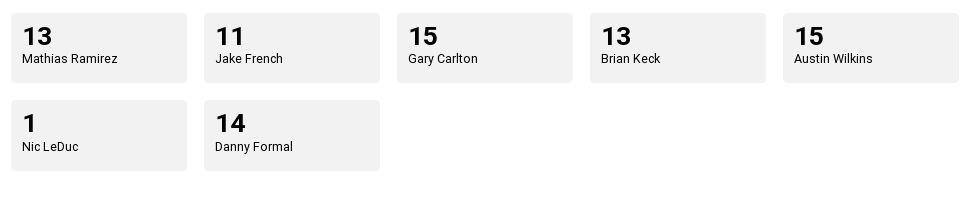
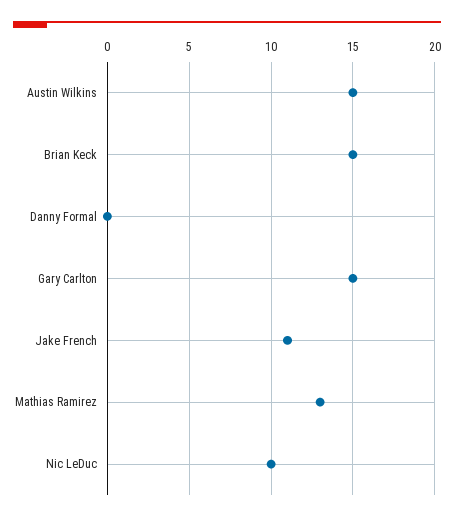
  {
    "Mathias Ramirez": 13,
    "Jake French": 11,
    "Gary Carlton": 15,
-   "Brian Keck": 13,
+   "Brian Keck": 15,
    "Austin Wilkins": 15,
-   "Nic LeDuc": 1,
+   "Nic LeDuc": 10,
-   "Danny Formal": 14
+   "Danny Formal": 0
  }

